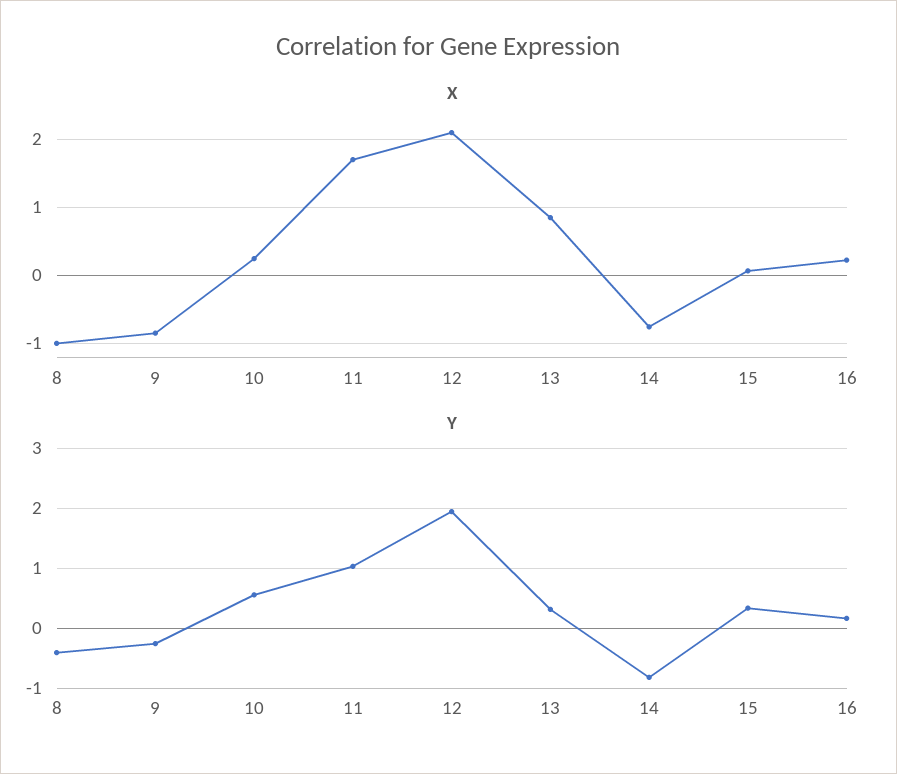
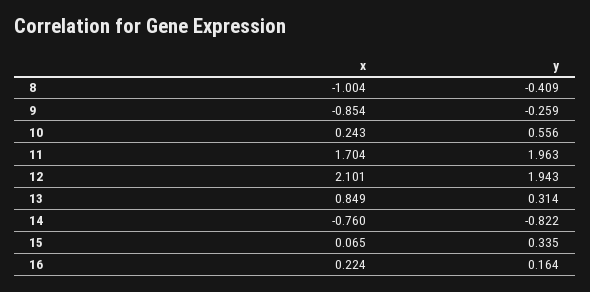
  {
    "X": {
      "8": -1.004,
      "9": -0.854,
      "10": 0.243,
      "11": 1.704,
      "12": 2.101,
      "13": 0.849,
      "14": -0.76,
      "15": 0.065,
      "16": 0.224
    },
    "Y": {
      "8": -0.409,
      "9": -0.259,
      "10": 0.556,
-     "11": 1,
+     "11": 1.963,
      "12": 1.943,
      "13": 0.314,
      "14": -0.822,
      "15": 0.335,
      "16": 0.164
    }
  }

